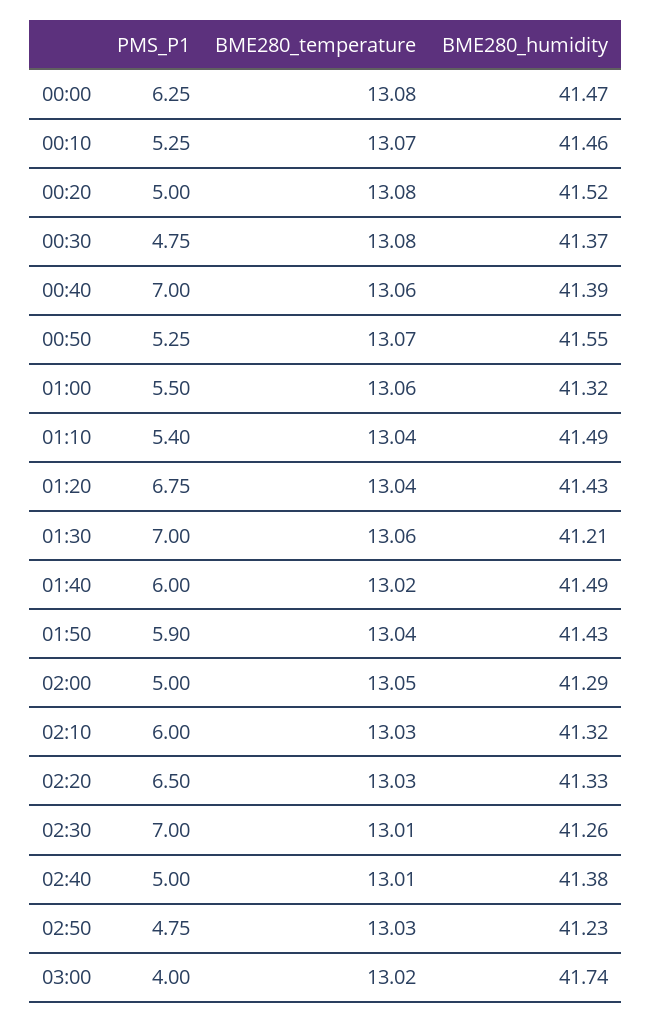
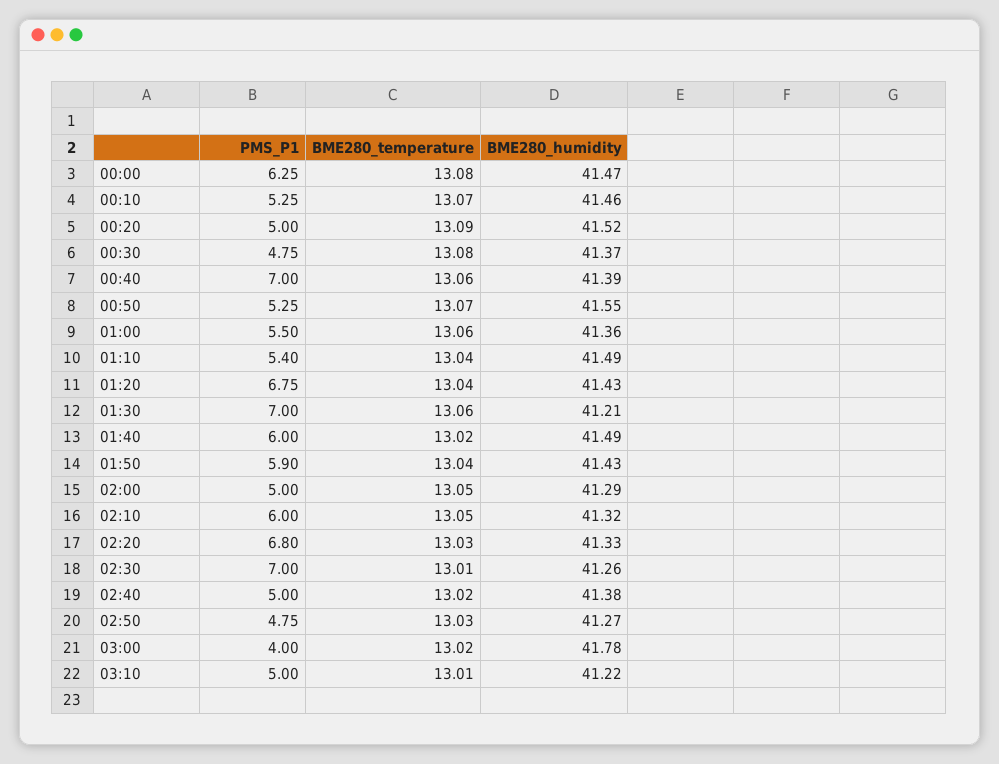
  {
    "PMS_P1": {
      "00:00": 6.25,
      "00:10": 5.25,
      "00:20": 5,
      "00:30": 4.75,
      "00:40": 7,
      "00:50": 5.25,
      "01:00": 5.5,
      "01:10": 5.4,
      "01:20": 6.75,
      "01:30": 7,
      "01:40": 6,
      "01:50": 5.9,
      "02:00": 5,
      "02:10": 6,
-     "02:20": 6.5,
+     "02:20": 6.8,
      "02:30": 7,
      "02:40": 5,
      "02:50": 4.75,
-     "03:00": 4
+     "03:00": 4,
+     "03:10": 5
    },
    "BME280_temperature": {
      "00:00": 13.08,
      "00:10": 13.07,
-     "00:20": 13.08,
+     "00:20": 13.09,
      "00:30": 13.08,
      "00:40": 13.06,
      "00:50": 13.07,
      "01:00": 13.06,
      "01:10": 13.04,
      "01:20": 13.04,
      "01:30": 13.06,
      "01:40": 13.02,
      "01:50": 13.04,
      "02:00": 13.05,
-     "02:10": 13.03,
+     "02:10": 13.05,
      "02:20": 13.03,
      "02:30": 13.01,
-     "02:40": 13.01,
+     "02:40": 13.02,
      "02:50": 13.03,
-     "03:00": 13.02
+     "03:00": 13.02,
+     "03:10": 13.01
    },
    "BME280_humidity": {
      "00:00": 41.47,
      "00:10": 41.46,
      "00:20": 41.52,
      "00:30": 41.37,
      "00:40": 41.39,
      "00:50": 41.55,
-     "01:00": 41.32,
+     "01:00": 41.36,
      "01:10": 41.49,
      "01:20": 41.43,
      "01:30": 41.21,
      "01:40": 41.49,
      "01:50": 41.43,
      "02:00": 41.29,
      "02:10": 41.32,
      "02:20": 41.33,
      "02:30": 41.26,
      "02:40": 41.38,
-     "02:50": 41.23,
+     "02:50": 41.27,
-     "03:00": 41.74
+     "03:00": 41.78,
+     "03:10": 41.22
    }
  }

